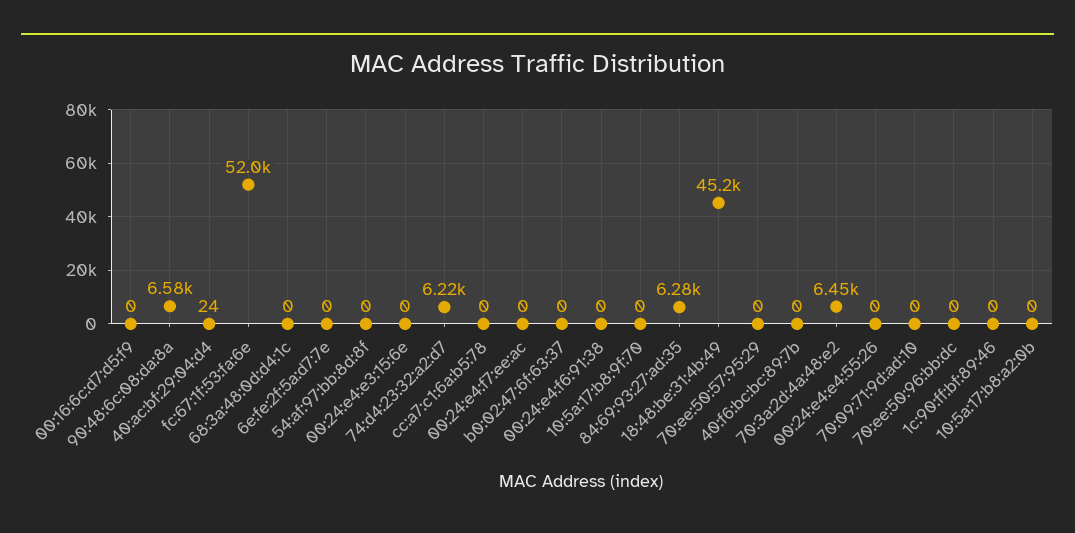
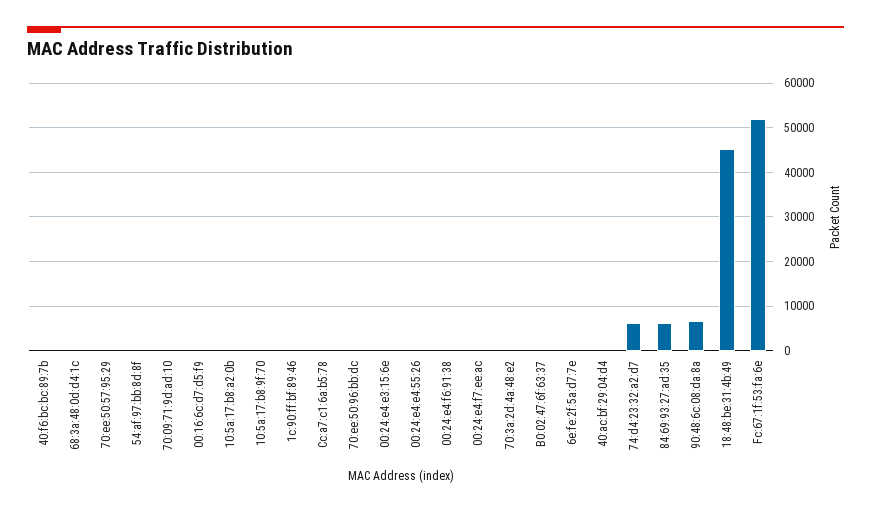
  {
    "00:16:6c:d7:d5:f9": 0,
    "90:48:6c:08:da:8a": 6580,
    "40:ac:bf:29:04:d4": 24,
    "fc:67:1f:53:fa:6e": 52000,
    "68:3a:48:0d:d4:1c": 0,
    "6e:fe:2f:5a:d7:7e": 0,
    "54:af:97:bb:8d:8f": 0,
    "00:24:e4:e3:15:6e": 0,
    "74:d4:23:32:a2:d7": 6220,
    "cc:a7:c1:6a:b5:78": 0,
    "00:24:e4:f7:ee:ac": 0,
    "b0:02:47:6f:63:37": 0,
    "00:24:e4:f6:91:38": 0,
    "10:5a:17:b8:9f:70": 0,
    "84:69:93:27:ad:35": 6280,
    "18:48:be:31:4b:49": 45200,
    "70:ee:50:57:95:29": 0,
    "40:f6:bc:bc:89:7b": 0,
-   "70:3a:2d:4a:48:e2": 6450,
+   "70:3a:2d:4a:48:e2": 0,
    "00:24:e4:e4:55:26": 0,
    "70:09:71:9d:ad:10": 0,
    "70:ee:50:96:bb:dc": 0,
    "1c:90:ff:bf:89:46": 0,
    "10:5a:17:b8:a2:0b": 0
  }

